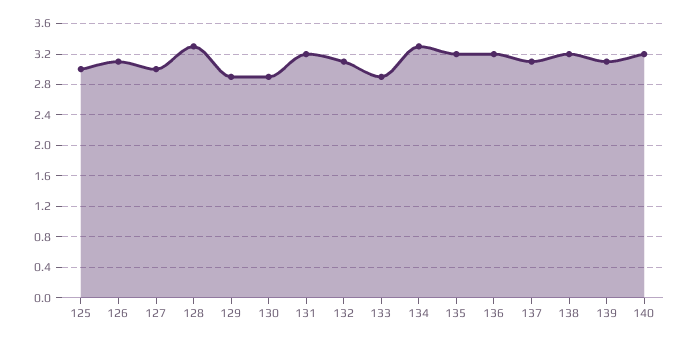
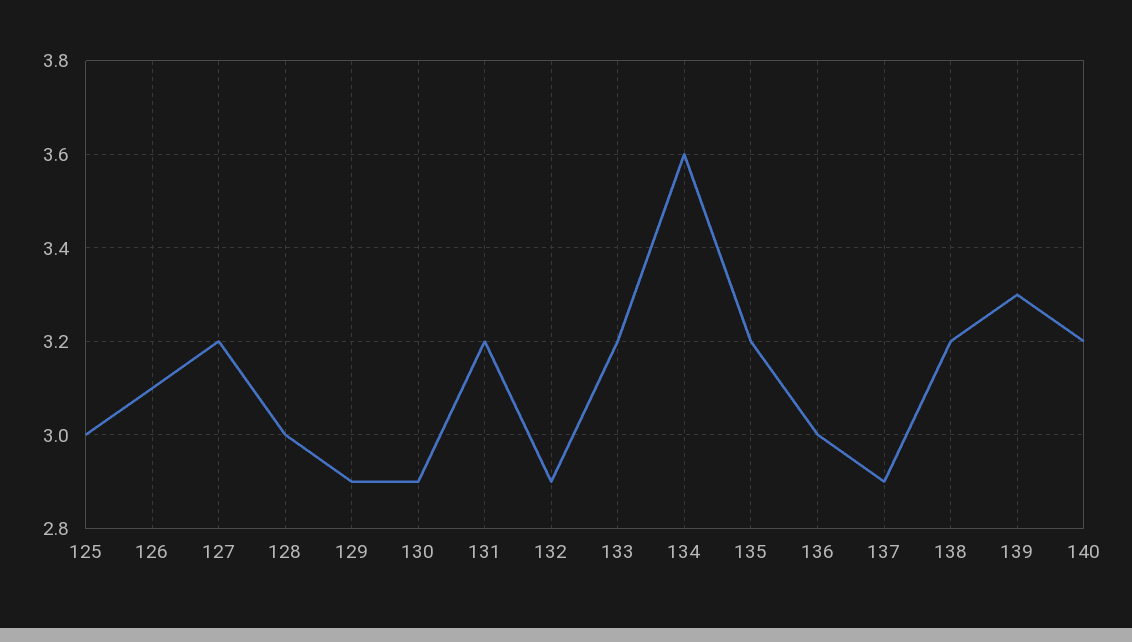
  {
    "125": 3,
    "126": 3.1,
-   "127": 3,
+   "127": 3.2,
-   "128": 3.3,
+   "128": 3,
    "129": 2.9,
    "130": 2.9,
    "131": 3.2,
-   "132": 3.1,
+   "132": 2.9,
-   "133": 2.9,
+   "133": 3.2,
-   "134": 3.3,
+   "134": 3.6,
    "135": 3.2,
-   "136": 3.2,
+   "136": 3,
-   "137": 3.1,
+   "137": 2.9,
    "138": 3.2,
-   "139": 3.1,
+   "139": 3.3,
    "140": 3.2
  }

